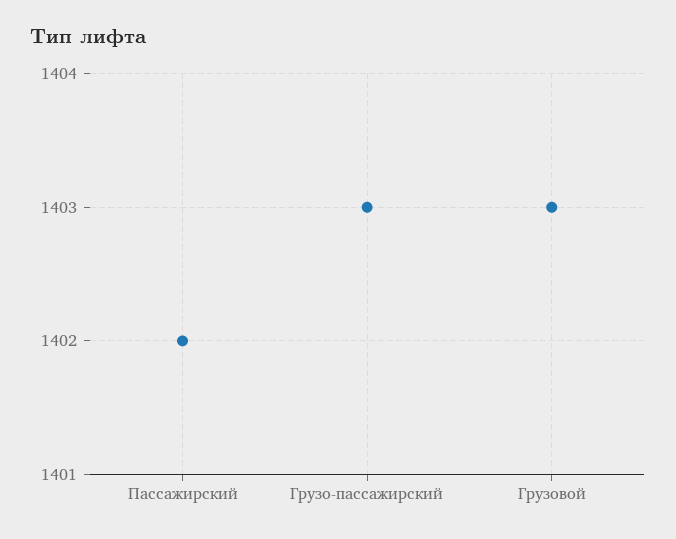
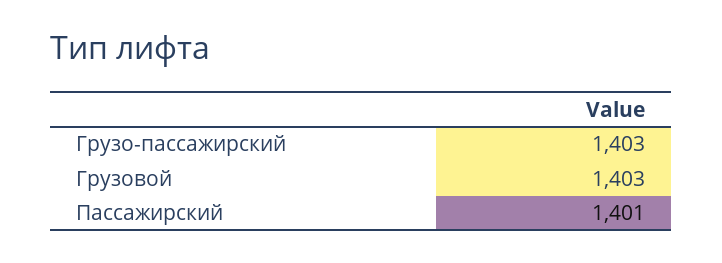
  {
-   "Пассажирский": 1402,
+   "Пассажирский": 1401,
    "Грузо-пассажирский": 1403,
    "Грузовой": 1403
  }

